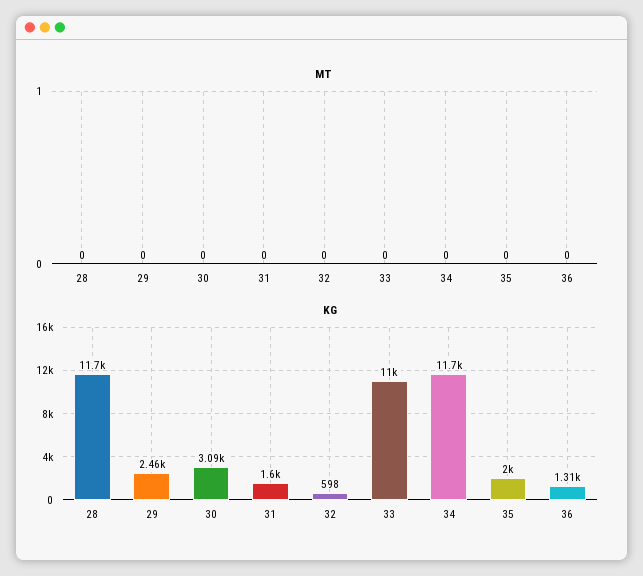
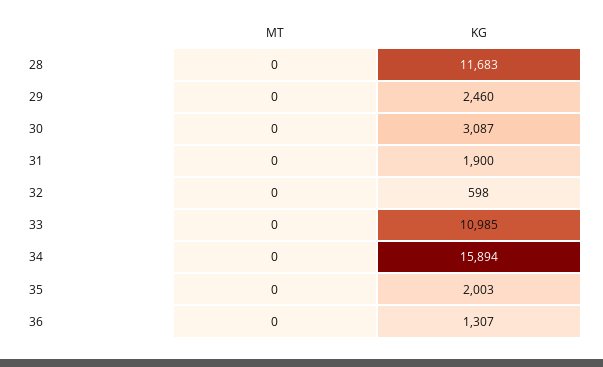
  {
    "MT": {
      "28": 0,
      "29": 0,
      "30": 0,
      "31": 0,
      "32": 0,
      "33": 0,
      "34": 0,
      "35": 0,
      "36": 0
    },
    "KG": {
      "28": 11683,
      "29": 2460,
      "30": 3087,
-     "31": 1600,
+     "31": 1900,
      "32": 598,
      "33": 10985,
-     "34": 11700,
+     "34": 15894,
      "35": 2003,
      "36": 1307
    }
  }

